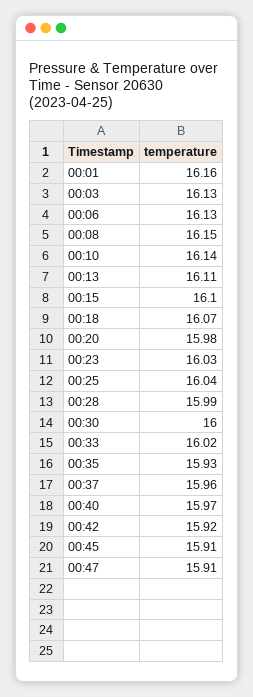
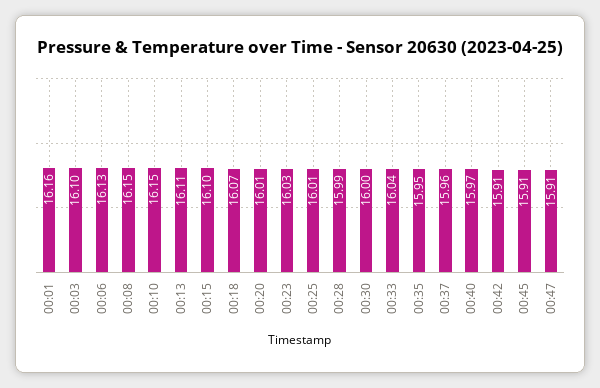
  {
    "00:01": 16.16,
-   "00:03": 16.13,
+   "00:03": 16.1,
    "00:06": 16.13,
    "00:08": 16.15,
-   "00:10": 16.14,
+   "00:10": 16.15,
    "00:13": 16.11,
    "00:15": 16.1,
    "00:18": 16.07,
-   "00:20": 15.98,
+   "00:20": 16.01,
    "00:23": 16.03,
-   "00:25": 16.04,
+   "00:25": 16.01,
    "00:28": 15.99,
    "00:30": 16,
-   "00:33": 16.02,
+   "00:33": 16.04,
-   "00:35": 15.93,
+   "00:35": 15.95,
    "00:37": 15.96,
    "00:40": 15.97,
-   "00:42": 15.92,
+   "00:42": 15.91,
    "00:45": 15.91,
    "00:47": 15.91
  }

